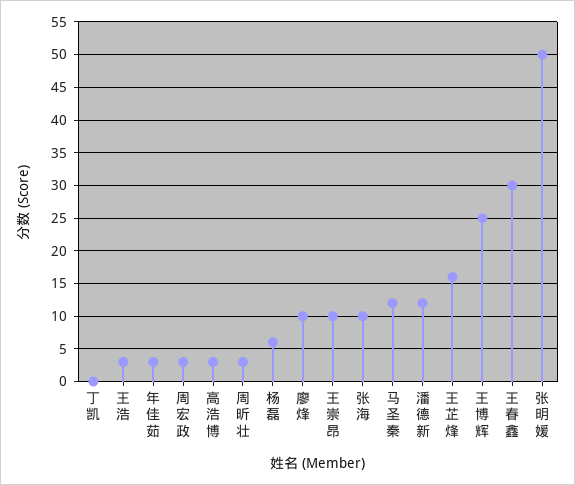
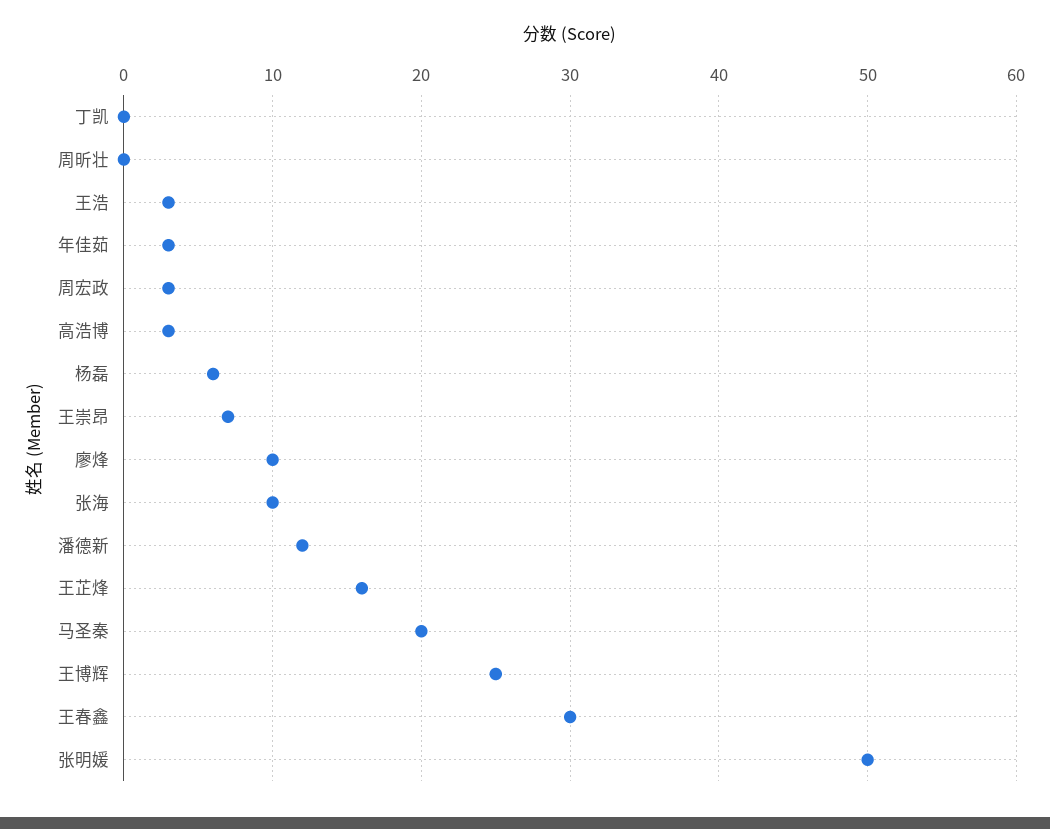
  {
    "丁凯": 0,
    "王浩": 3,
    "年佳茹": 3,
    "周宏政": 3,
    "高浩博": 3,
-   "周昕壮": 3,
+   "周昕壮": 0,
    "杨磊": 6,
    "廖烽": 10,
-   "王崇昂": 10,
+   "王崇昂": 7,
    "张海": 10,
-   "马圣秦": 12,
+   "马圣秦": 20,
    "潘德新": 12,
    "王芷烽": 16,
    "王博辉": 25,
    "王春鑫": 30,
    "张明媛": 50
  }

